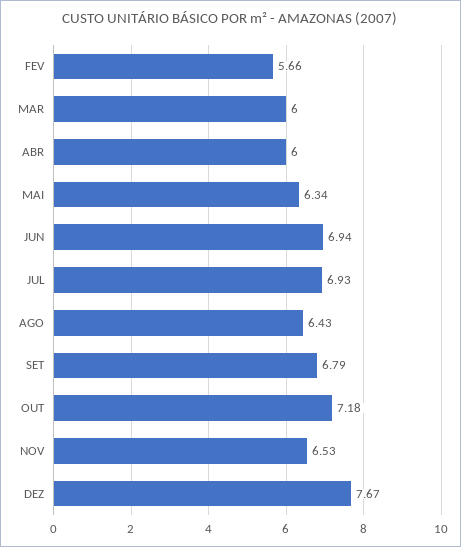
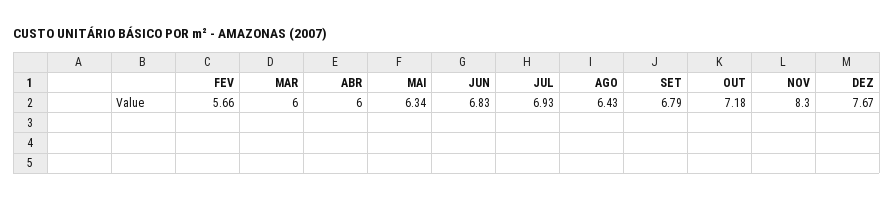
  {
    "FEV": 5.66,
    "MAR": 6,
    "ABR": 6,
    "MAI": 6.34,
-   "JUN": 6.94,
+   "JUN": 6.83,
    "JUL": 6.93,
    "AGO": 6.43,
    "SET": 6.79,
    "OUT": 7.18,
-   "NOV": 6.53,
+   "NOV": 8.3,
    "DEZ": 7.67
  }

